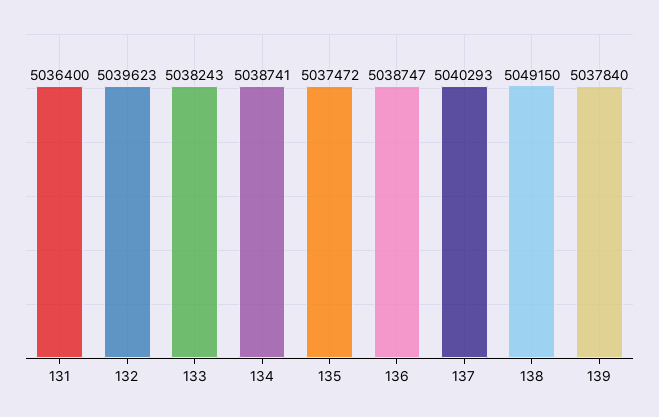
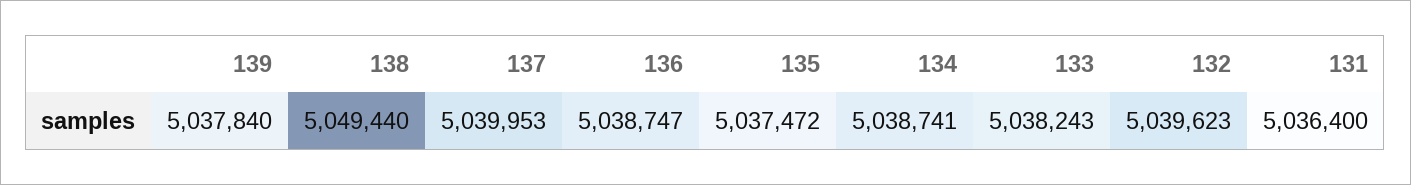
  {
    "131": 5036400,
    "132": 5039623,
    "133": 5038243,
    "134": 5038741,
    "135": 5037472,
    "136": 5038747,
-   "137": 5040293,
+   "137": 5039953,
-   "138": 5049150,
+   "138": 5049440,
    "139": 5037840
  }

